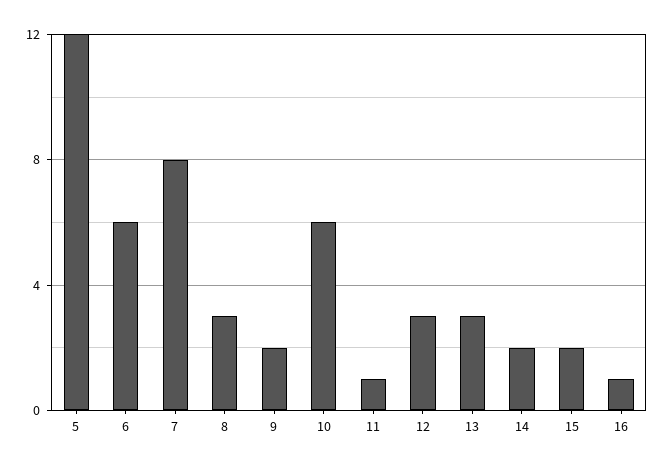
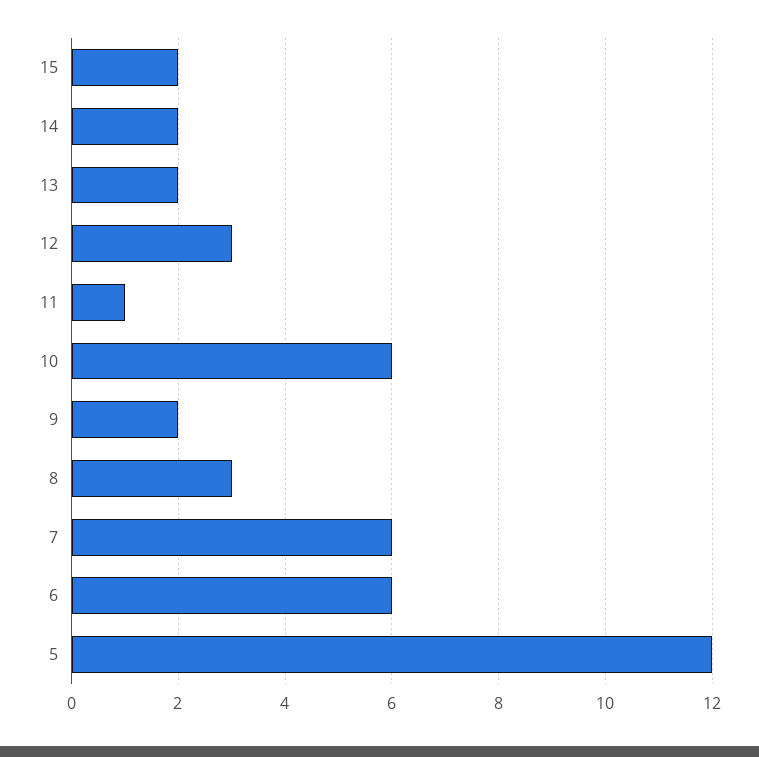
  {
    "5": 12,
    "6": 6,
-   "7": 8,
+   "7": 6,
    "8": 3,
    "9": 2,
    "10": 6,
    "11": 1,
    "12": 3,
-   "13": 3,
+   "13": 2,
    "14": 2,
-   "15": 2,
+   "15": 2
-   "16": 1
  }

